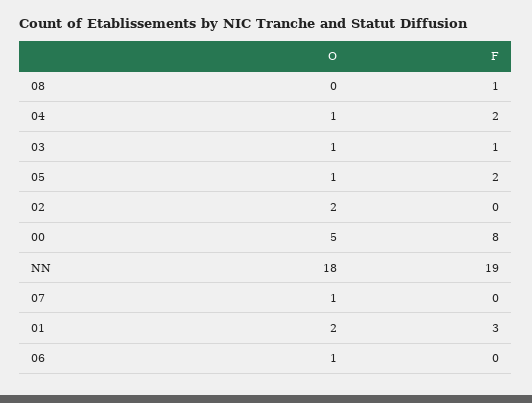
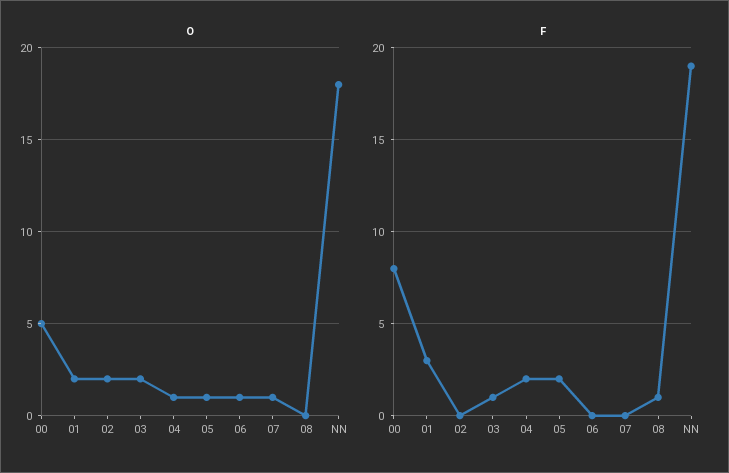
  {
    "O": {
      "08": 0,
      "04": 1,
-     "03": 1,
+     "03": 2,
      "05": 1,
      "02": 2,
      "00": 5,
      "NN": 18,
      "07": 1,
      "01": 2,
      "06": 1
    },
    "F": {
      "08": 1,
      "04": 2,
      "03": 1,
      "05": 2,
      "02": 0,
      "00": 8,
      "NN": 19,
      "07": 0,
      "01": 3,
      "06": 0
    }
  }

